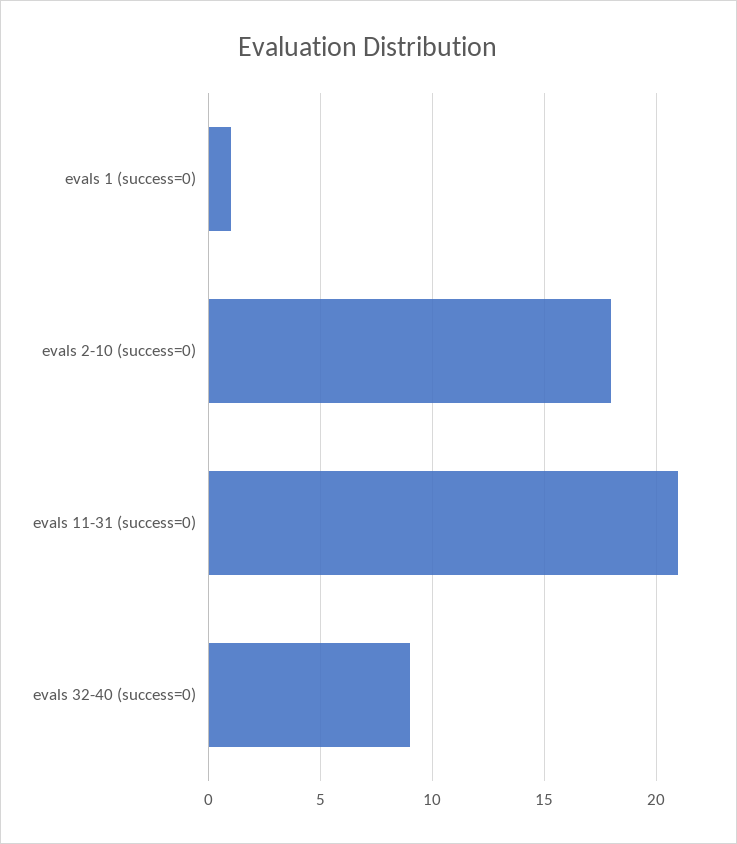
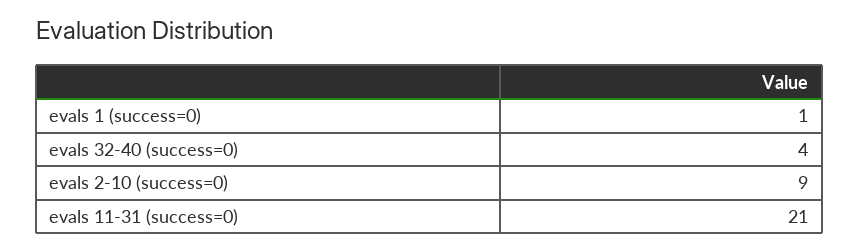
  {
    "evals 1 (success=0)": 1,
-   "evals 2-10 (success=0)": 18,
+   "evals 2-10 (success=0)": 9,
    "evals 11-31 (success=0)": 21,
-   "evals 32-40 (success=0)": 9
+   "evals 32-40 (success=0)": 4
  }

